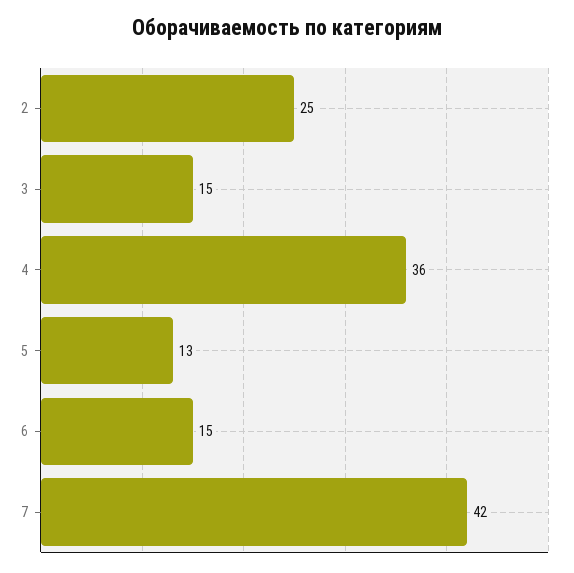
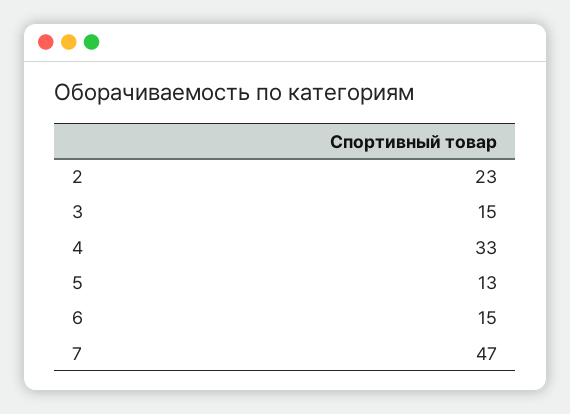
  {
-   "2": 25,
+   "2": 23,
    "3": 15,
-   "4": 36,
+   "4": 33,
    "5": 13,
    "6": 15,
-   "7": 42
+   "7": 47
  }

